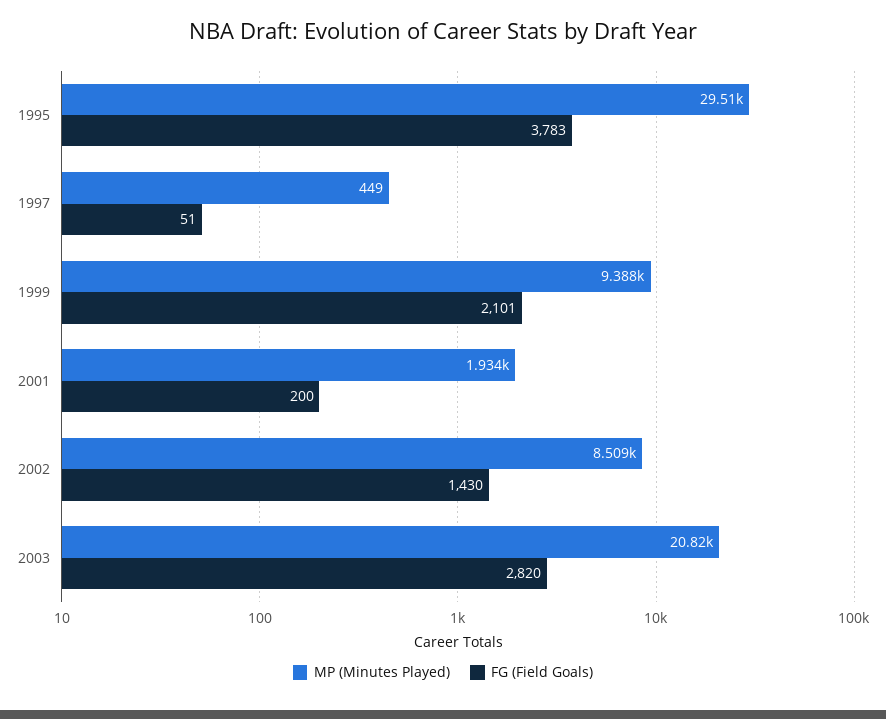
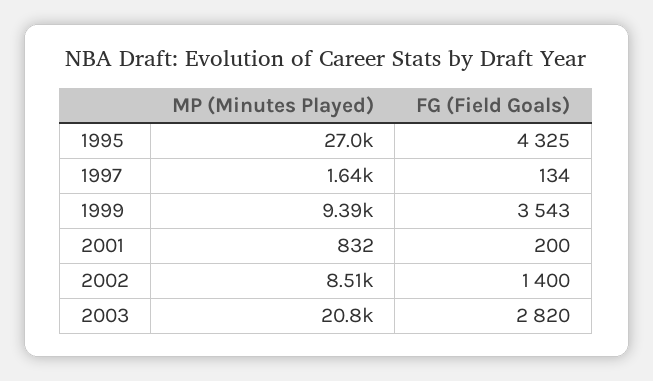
  {
    "MP (Minutes Played)": {
-     "1995": 29510,
+     "1995": 27000,
-     "1997": 449,
+     "1997": 1640,
      "1999": 9388,
-     "2001": 1934,
+     "2001": 832,
      "2002": 8509,
      "2003": 20820
    },
    "FG (Field Goals)": {
-     "1995": 3783,
+     "1995": 4325,
-     "1997": 51,
+     "1997": 134,
-     "1999": 2101,
+     "1999": 3543,
      "2001": 200,
-     "2002": 1430,
+     "2002": 1400,
      "2003": 2820
    }
  }

